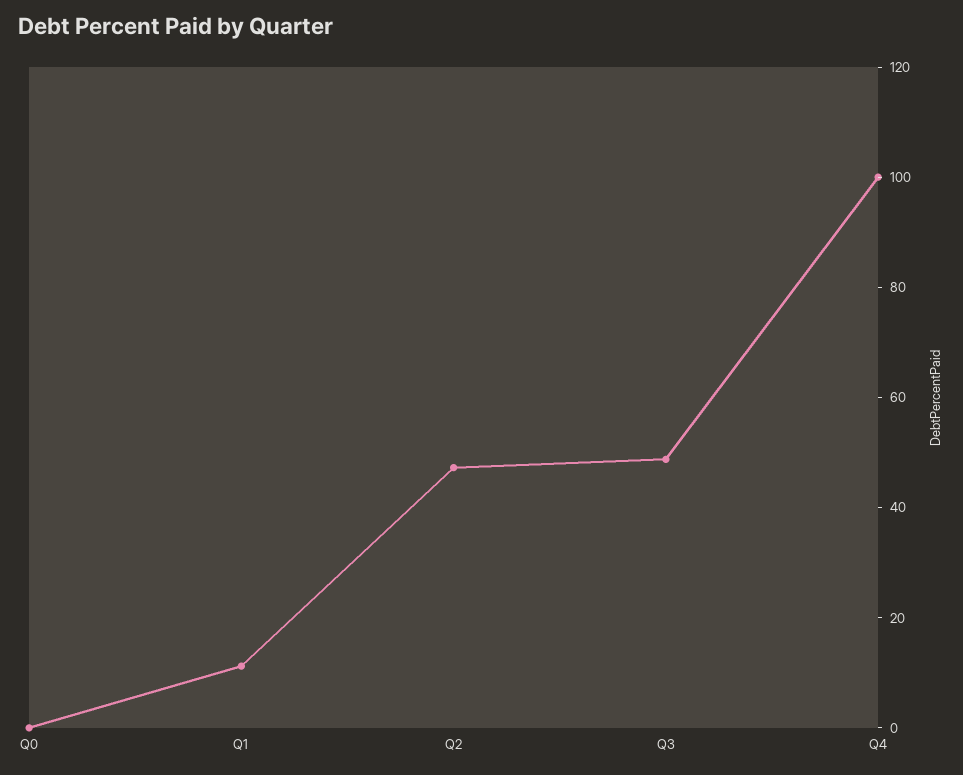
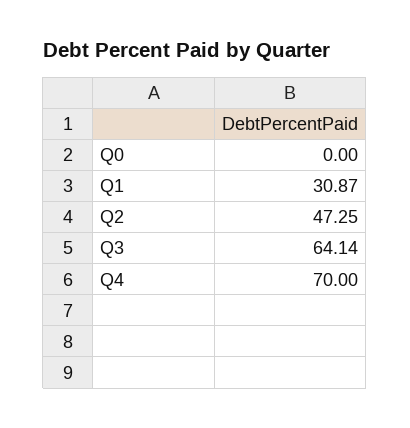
  {
    "Q0": 0,
-   "Q1": 10,
+   "Q1": 30.87,
    "Q2": 47.25,
-   "Q3": 50,
+   "Q3": 64.14,
-   "Q4": 100
+   "Q4": 70
  }

